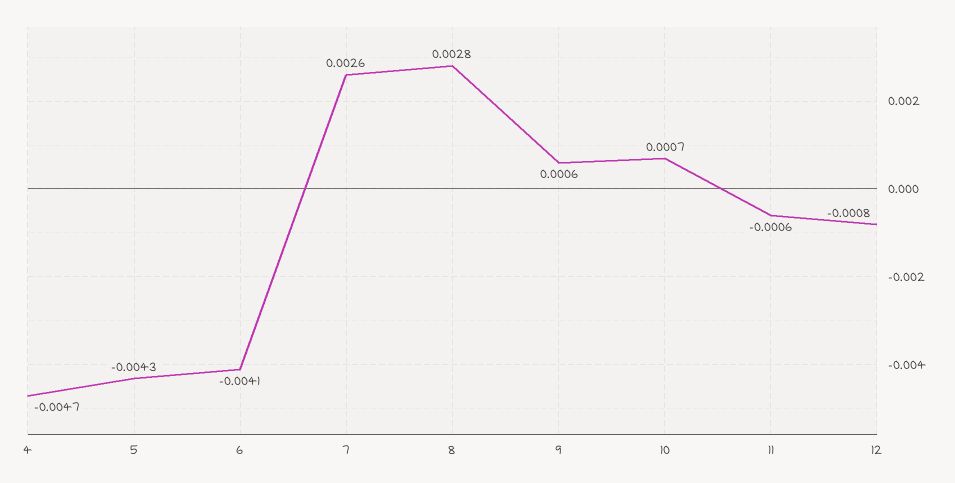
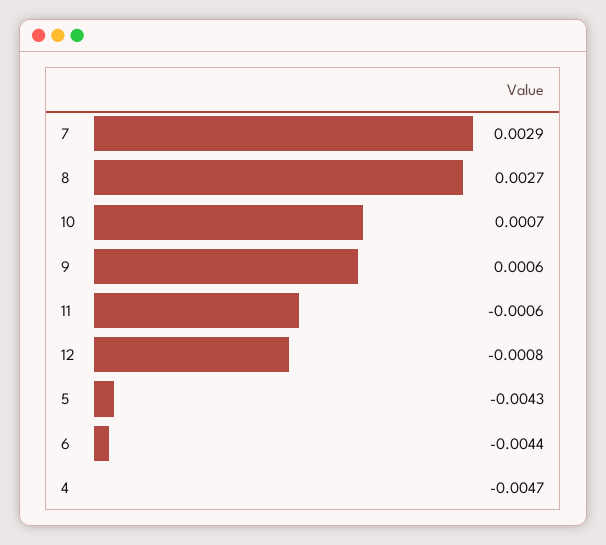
  {
    "4": -0.0047,
    "5": -0.0043,
-   "6": -0.0041,
+   "6": -0.0044,
-   "7": 0.0026,
+   "7": 0.0029,
-   "8": 0.0028,
+   "8": 0.0027,
    "9": 0.0006,
    "10": 0.0007,
    "11": -0.0006,
    "12": -0.0008
  }

